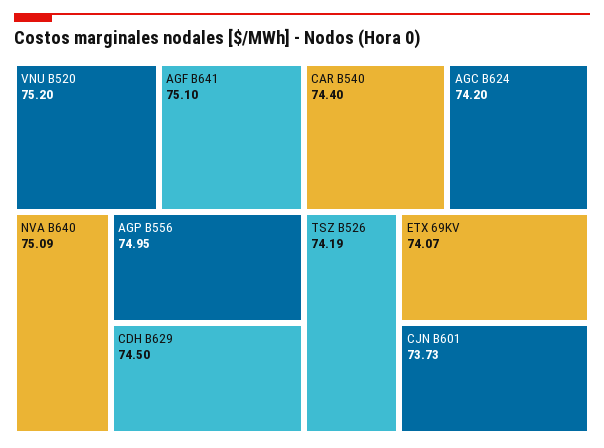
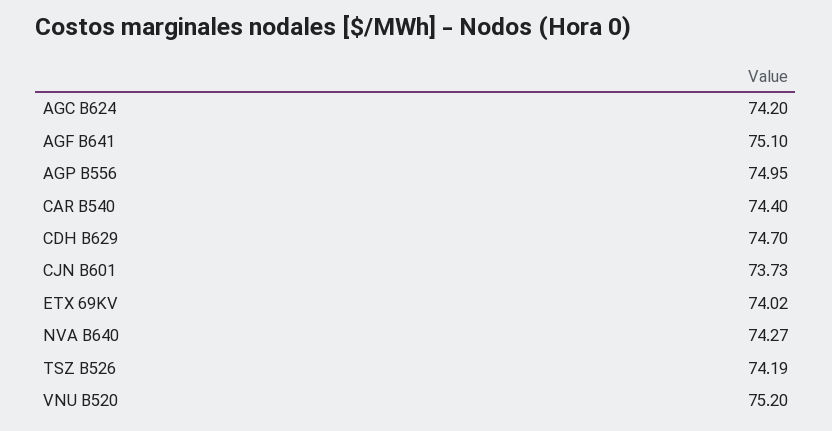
  {
    "VNU B520": 75.2,
    "AGF B641": 75.1,
-   "NVA B640": 75.09,
+   "NVA B640": 74.27,
    "AGP B556": 74.95,
-   "CDH B629": 74.5,
+   "CDH B629": 74.7,
    "CAR B540": 74.4,
    "AGC B624": 74.2,
    "TSZ B526": 74.19,
-   "ETX 69KV": 74.07,
+   "ETX 69KV": 74.02,
    "CJN B601": 73.73
  }

